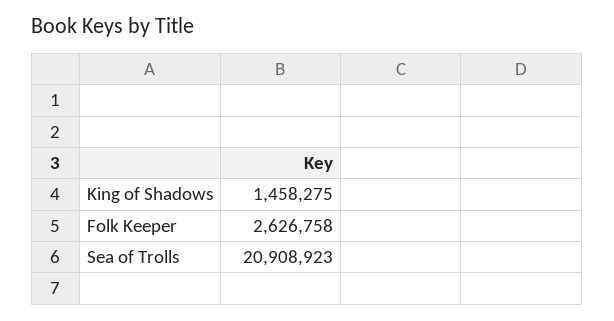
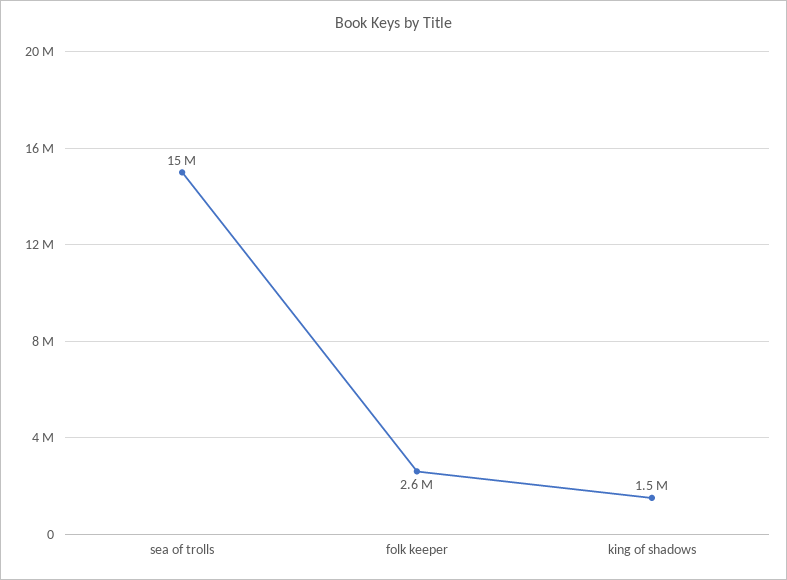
  {
    "King of Shadows": 1458275,
    "Folk Keeper": 2626758,
-   "Sea of Trolls": 20908923
+   "Sea of Trolls": 15000000
  }

